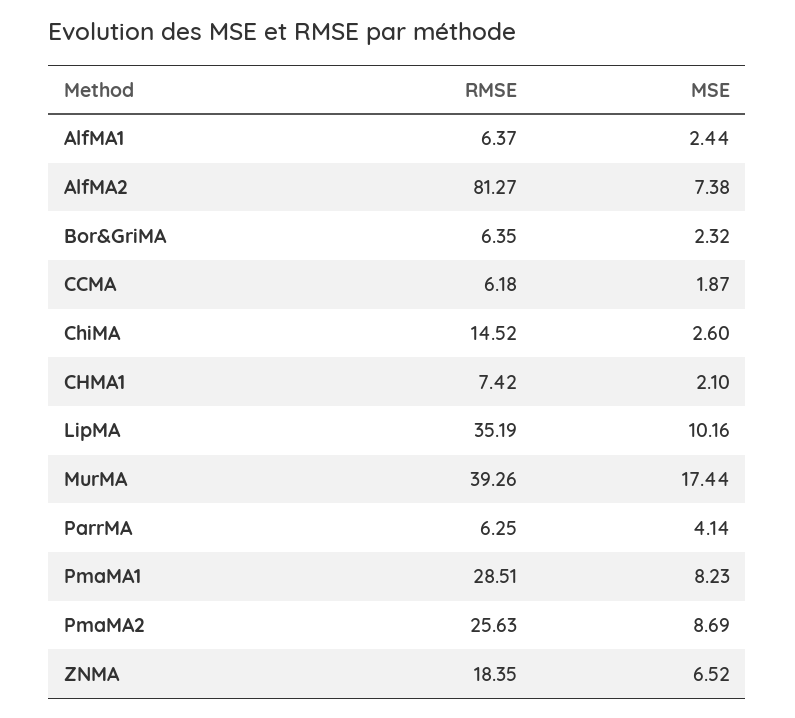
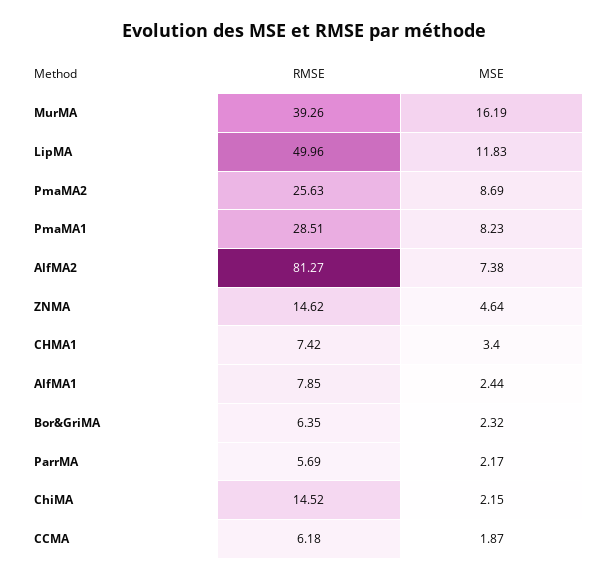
  {
    "RMSE": {
-     "AlfMA1": 6.37,
+     "AlfMA1": 7.85,
      "AlfMA2": 81.27,
      "Bor&GriMA": 6.35,
      "CCMA": 6.18,
      "ChiMA": 14.52,
      "CHMA1": 7.42,
-     "LipMA": 35.19,
+     "LipMA": 49.96,
      "MurMA": 39.26,
-     "ParrMA": 6.25,
+     "ParrMA": 5.69,
      "PmaMA1": 28.51,
      "PmaMA2": 25.63,
-     "ZNMA": 18.35
+     "ZNMA": 14.62
    },
    "MSE": {
      "AlfMA1": 2.44,
      "AlfMA2": 7.38,
      "Bor&GriMA": 2.32,
      "CCMA": 1.87,
-     "ChiMA": 2.6,
+     "ChiMA": 2.15,
-     "CHMA1": 2.1,
+     "CHMA1": 3.4,
-     "LipMA": 10.16,
+     "LipMA": 11.83,
-     "MurMA": 17.44,
+     "MurMA": 16.19,
-     "ParrMA": 4.14,
+     "ParrMA": 2.17,
      "PmaMA1": 8.23,
      "PmaMA2": 8.69,
-     "ZNMA": 6.52
+     "ZNMA": 4.64
    }
  }

